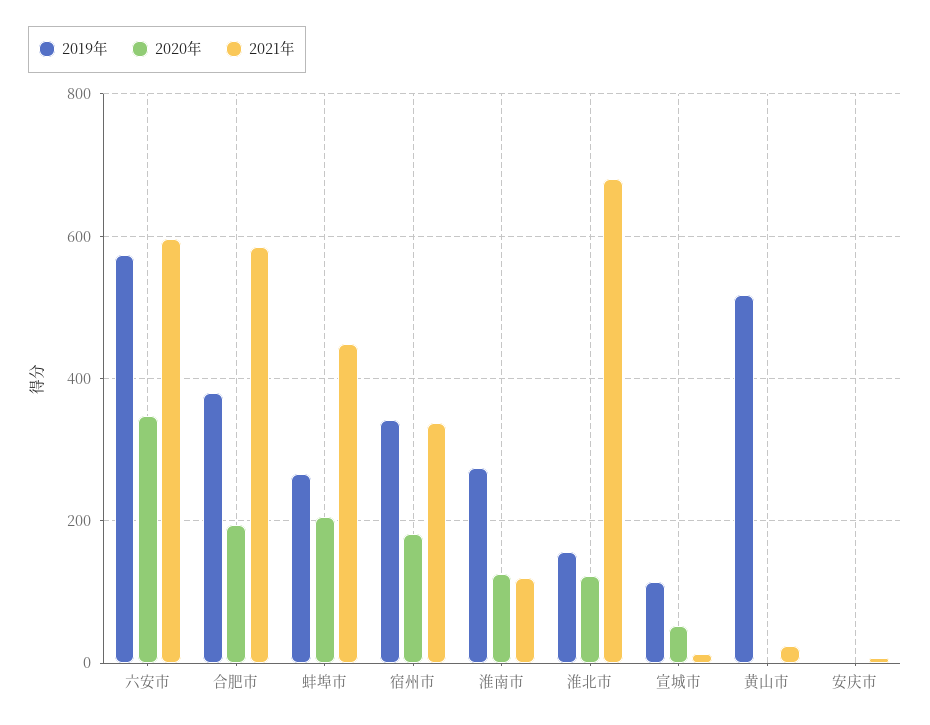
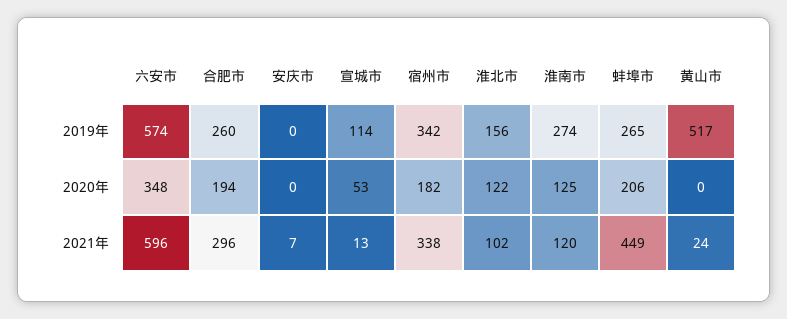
  {
    "2019年": {
      "六安市": 574,
-     "合肥市": 380,
+     "合肥市": 260,
      "蚌埠市": 265,
      "宿州市": 342,
      "淮南市": 274,
      "淮北市": 156,
      "宣城市": 114,
      "黄山市": 517,
      "安庆市": 0
    },
    "2020年": {
      "六安市": 348,
      "合肥市": 194,
      "蚌埠市": 206,
      "宿州市": 182,
      "淮南市": 125,
      "淮北市": 122,
      "宣城市": 53,
      "黄山市": 0,
      "安庆市": 0
    },
    "2021年": {
      "六安市": 596,
-     "合肥市": 580,
+     "合肥市": 296,
      "蚌埠市": 449,
      "宿州市": 338,
      "淮南市": 120,
-     "淮北市": 680,
+     "淮北市": 102,
      "宣城市": 13,
      "黄山市": 24,
      "安庆市": 7
    }
  }

